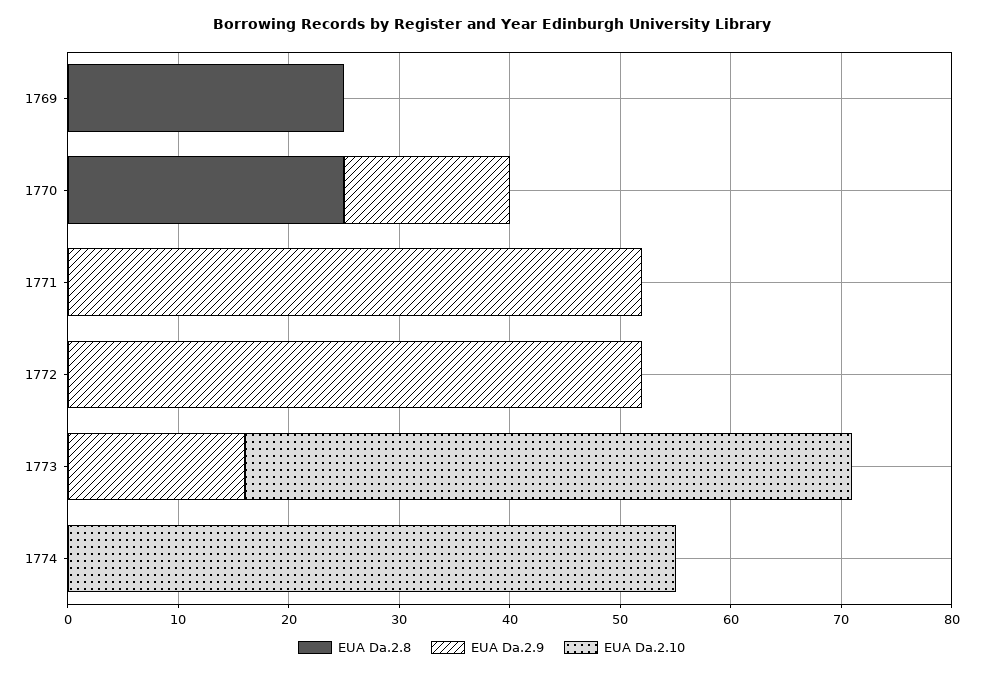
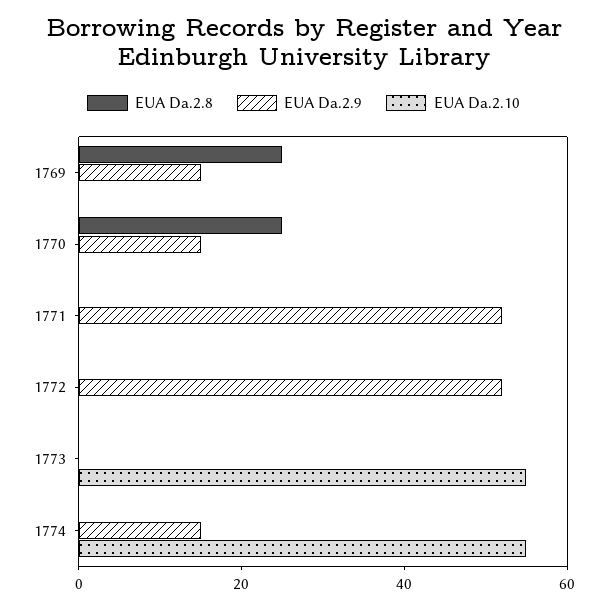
  {
    "EUA Da.2.8": {
      "1769": 25,
      "1770": 25,
      "1771": 0,
      "1772": 0,
      "1773": 0,
      "1774": 0
    },
    "EUA Da.2.9": {
-     "1769": 0,
+     "1769": 15,
      "1770": 15,
      "1771": 52,
      "1772": 52,
-     "1773": 16,
+     "1773": 0,
-     "1774": 0
+     "1774": 15
    },
    "EUA Da.2.10": {
      "1769": 0,
      "1770": 0,
      "1771": 0,
      "1772": 0,
      "1773": 55,
      "1774": 55
    }
  }

